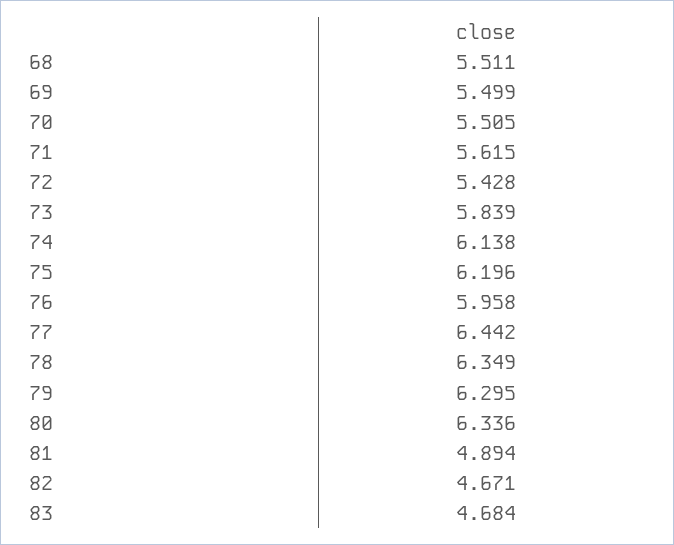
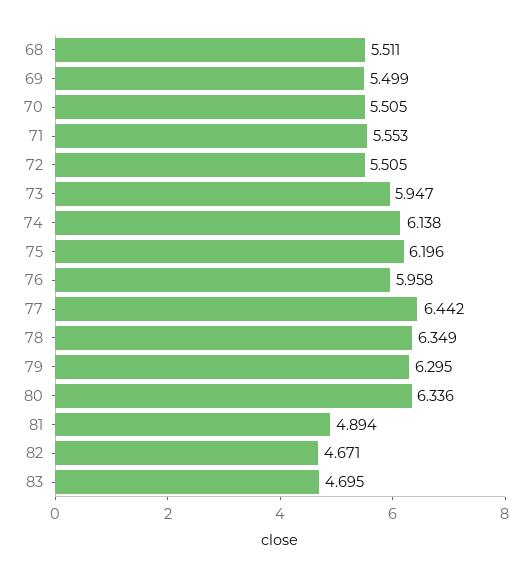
  {
    "68": 5.511,
    "69": 5.499,
    "70": 5.505,
-   "71": 5.615,
+   "71": 5.553,
-   "72": 5.428,
+   "72": 5.505,
-   "73": 5.839,
+   "73": 5.947,
    "74": 6.138,
    "75": 6.196,
    "76": 5.958,
    "77": 6.442,
    "78": 6.349,
    "79": 6.295,
    "80": 6.336,
    "81": 4.894,
    "82": 4.671,
-   "83": 4.684
+   "83": 4.695
  }

